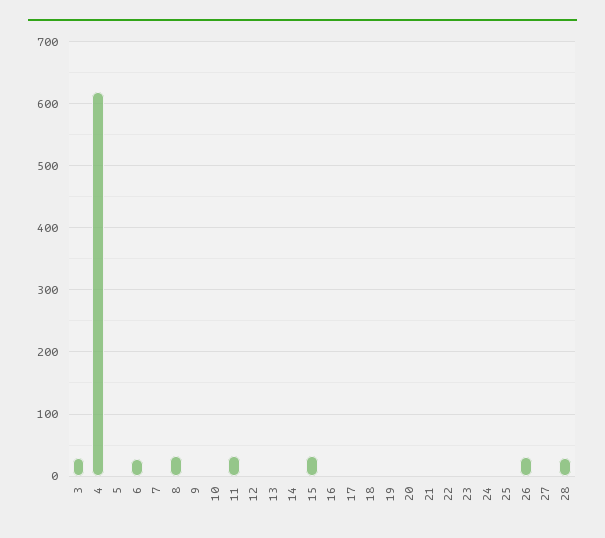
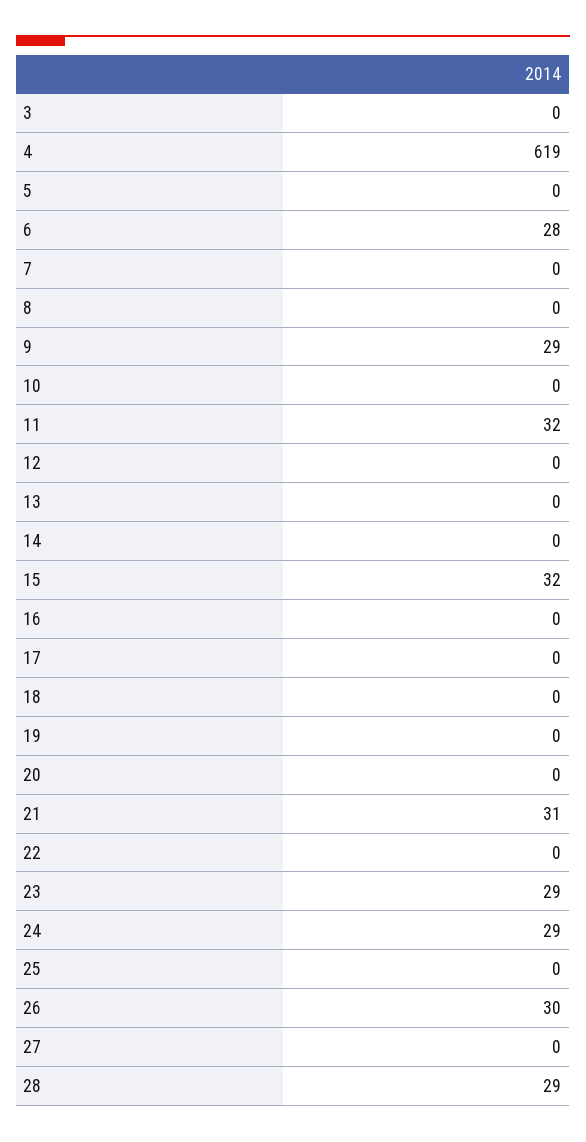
  {
-   "3": 30,
+   "3": 0,
    "4": 619,
    "5": 0,
    "6": 28,
    "7": 0,
-   "8": 30,
+   "8": 0,
-   "9": 0,
+   "9": 29,
    "10": 0,
    "11": 32,
    "12": 0,
    "13": 0,
    "14": 0,
    "15": 32,
    "16": 0,
    "17": 0,
    "18": 0,
    "19": 0,
    "20": 0,
-   "21": 0,
+   "21": 31,
    "22": 0,
-   "23": 0,
+   "23": 29,
-   "24": 0,
+   "24": 29,
    "25": 0,
    "26": 30,
    "27": 0,
    "28": 29
  }

